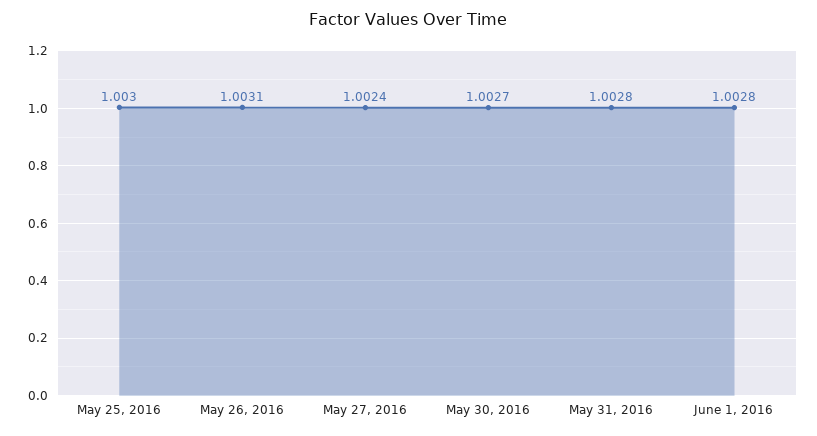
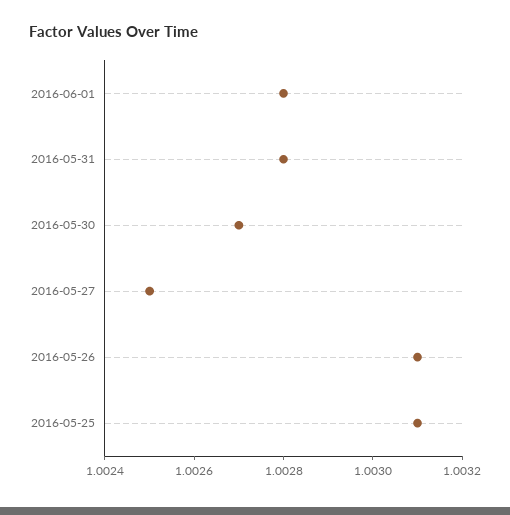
  {
-   "May 25, 2016": 1.003,
+   "May 25, 2016": 1.0031,
    "May 26, 2016": 1.0031,
-   "May 27, 2016": 1.0024,
+   "May 27, 2016": 1.0025,
    "May 30, 2016": 1.0027,
    "May 31, 2016": 1.0028,
    "June 1, 2016": 1.0028
  }

